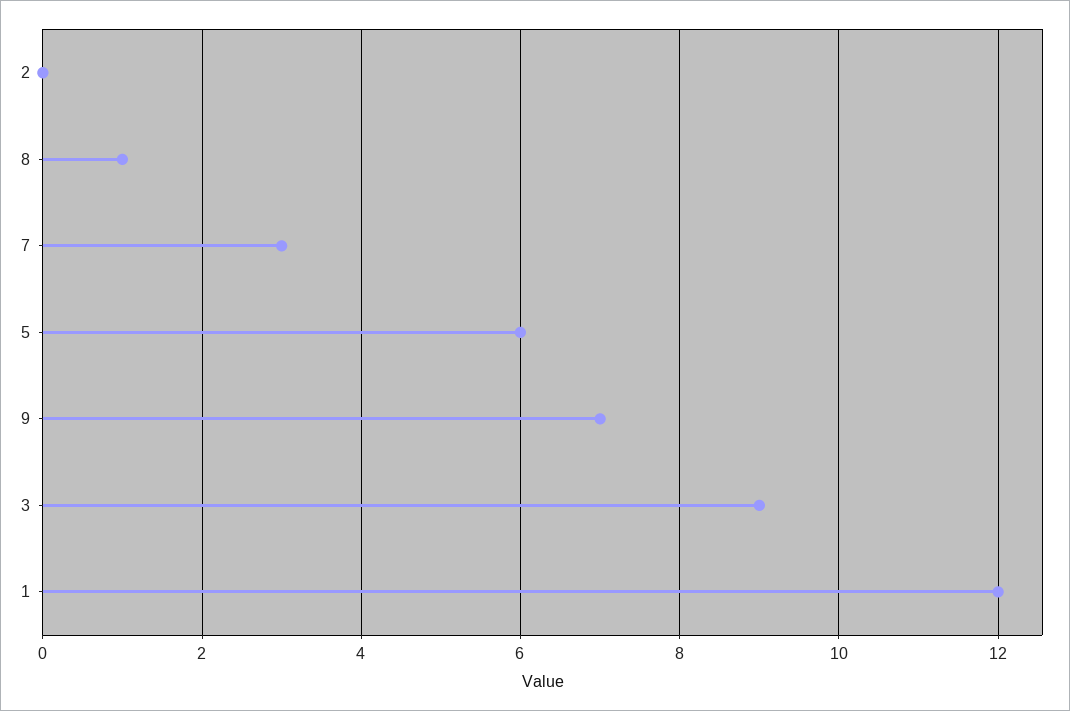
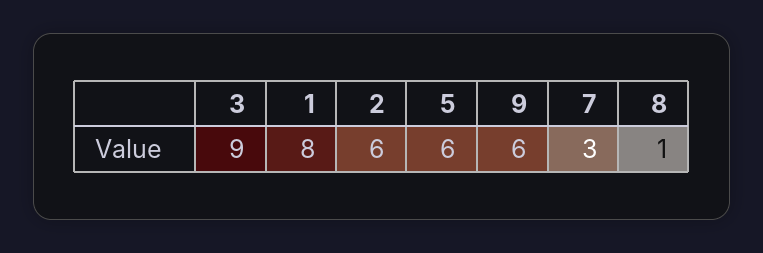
  {
-   "2": 0,
+   "2": 6,
    "8": 1,
    "7": 3,
    "5": 6,
-   "9": 7,
+   "9": 6,
    "3": 9,
-   "1": 12
+   "1": 8
  }

